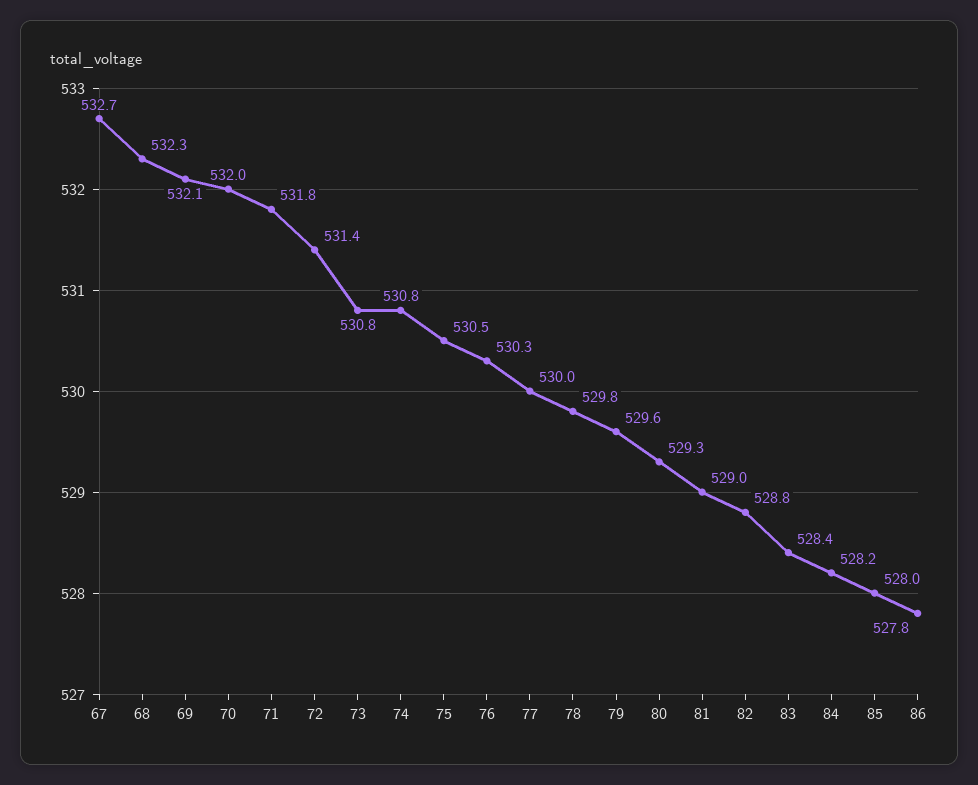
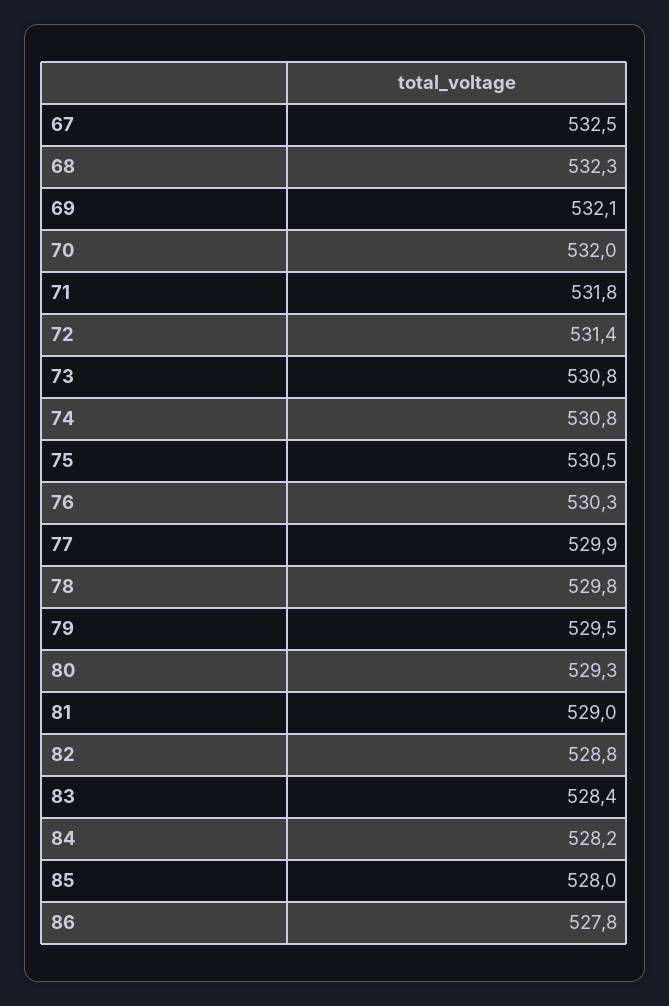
  {
-   "67": 532.7,
+   "67": 532.5,
    "68": 532.3,
    "69": 532.1,
    "70": 532,
    "71": 531.8,
    "72": 531.4,
    "73": 530.8,
    "74": 530.8,
    "75": 530.5,
    "76": 530.3,
-   "77": 530,
+   "77": 529.9,
    "78": 529.8,
-   "79": 529.6,
+   "79": 529.5,
    "80": 529.3,
    "81": 529,
    "82": 528.8,
    "83": 528.4,
    "84": 528.2,
    "85": 528,
    "86": 527.8
  }

